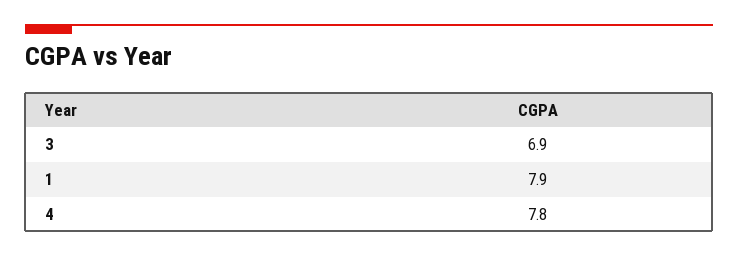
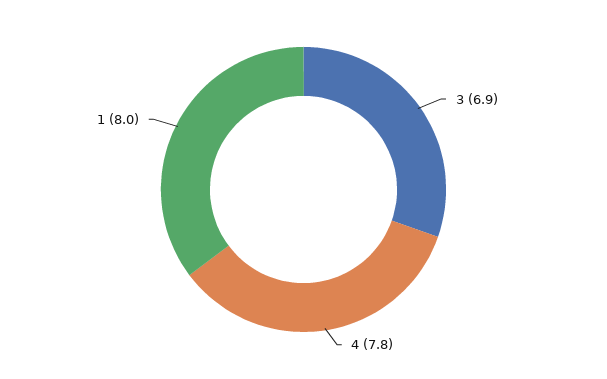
  {
    "3": 6.9,
-   "1": 7.9,
+   "1": 8,
    "4": 7.8
  }

